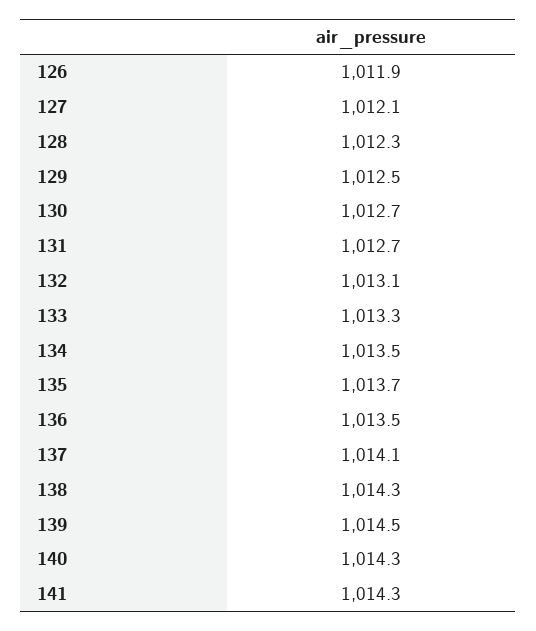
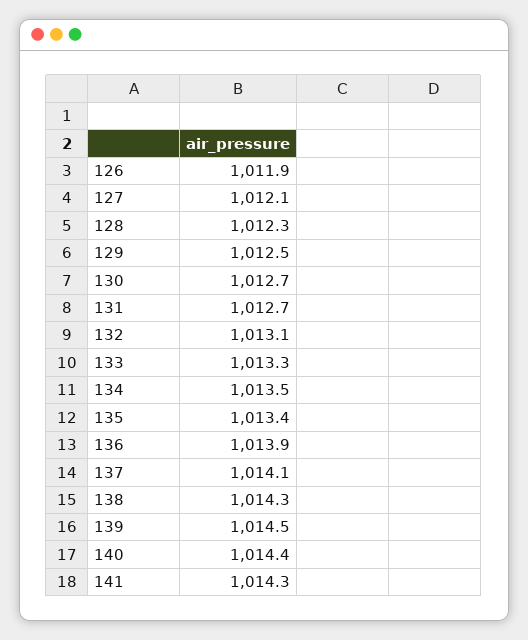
  {
    "126": 1011.9,
    "127": 1012.1,
    "128": 1012.3,
    "129": 1012.5,
    "130": 1012.7,
    "131": 1012.7,
    "132": 1013.1,
    "133": 1013.3,
    "134": 1013.5,
-   "135": 1013.7,
+   "135": 1013.4,
-   "136": 1013.5,
+   "136": 1013.9,
    "137": 1014.1,
    "138": 1014.3,
    "139": 1014.5,
-   "140": 1014.3,
+   "140": 1014.4,
    "141": 1014.3
  }

